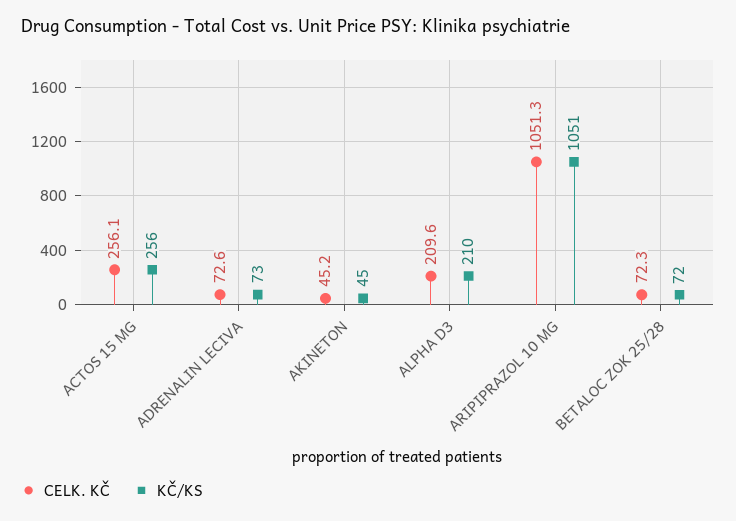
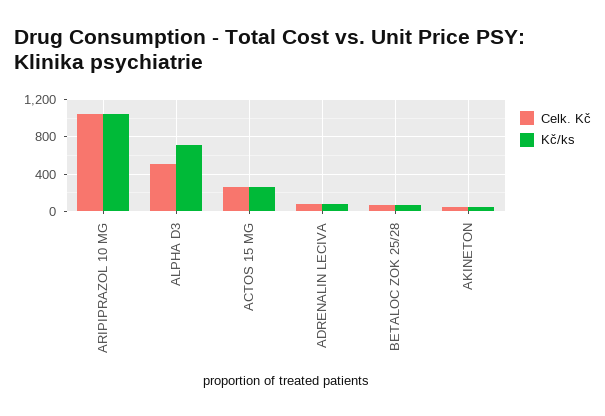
  {
    "CELK. KČ": {
      "ACTOS 15 MG": 256.1,
      "ADRENALIN LECIVA": 72.6,
      "AKINETON": 45.2,
-     "ALPHA D3": 209.6,
+     "ALPHA D3": 500,
      "ARIPIPRAZOL 10 MG": 1051.3,
      "BETALOC ZOK 25/28": 72.3
    },
    "KČ/KS": {
      "ACTOS 15 MG": 256,
      "ADRENALIN LECIVA": 73,
      "AKINETON": 45,
-     "ALPHA D3": 210,
+     "ALPHA D3": 700,
      "ARIPIPRAZOL 10 MG": 1051,
      "BETALOC ZOK 25/28": 72
    }
  }

